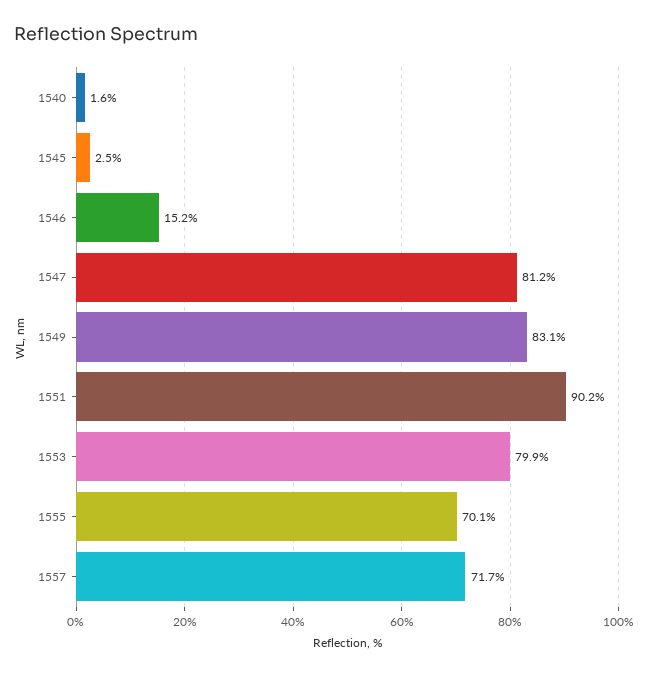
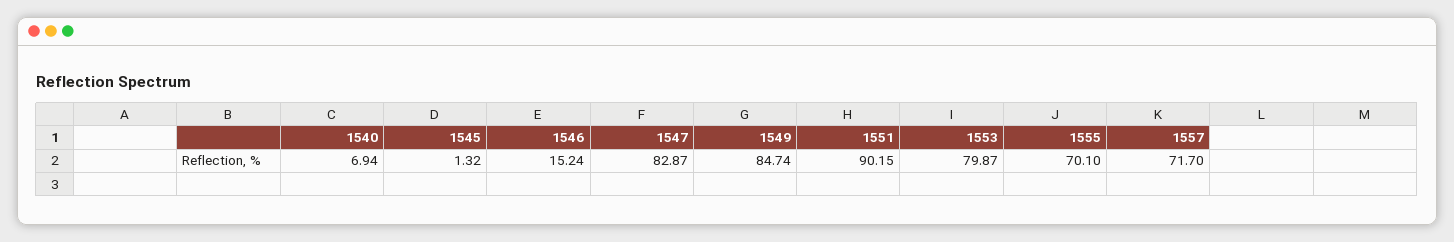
  {
-   "1540": 1.6,
+   "1540": 6.94,
-   "1545": 2.5,
+   "1545": 1.32,
    "1546": 15.24,
-   "1547": 81.2,
+   "1547": 82.87,
-   "1549": 83.1,
+   "1549": 84.74,
    "1551": 90.15,
    "1553": 79.87,
    "1555": 70.1,
    "1557": 71.7
  }

